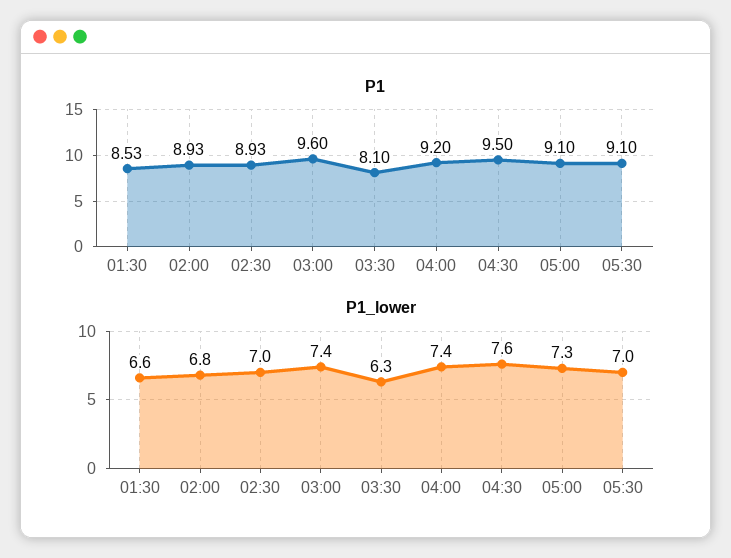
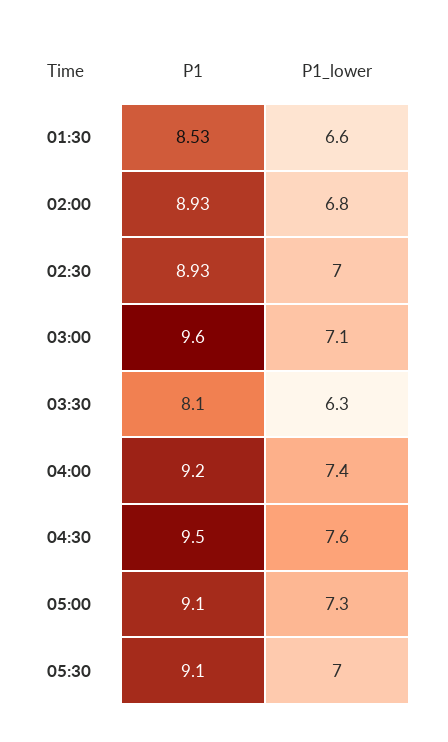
  {
    "P1": {
      "01:30": 8.53,
      "02:00": 8.93,
      "02:30": 8.93,
      "03:00": 9.6,
      "03:30": 8.1,
      "04:00": 9.2,
      "04:30": 9.5,
      "05:00": 9.1,
      "05:30": 9.1
    },
    "P1_lower": {
      "01:30": 6.6,
      "02:00": 6.8,
      "02:30": 7,
-     "03:00": 7.4,
+     "03:00": 7.1,
      "03:30": 6.3,
      "04:00": 7.4,
      "04:30": 7.6,
      "05:00": 7.3,
      "05:30": 7
    }
  }

